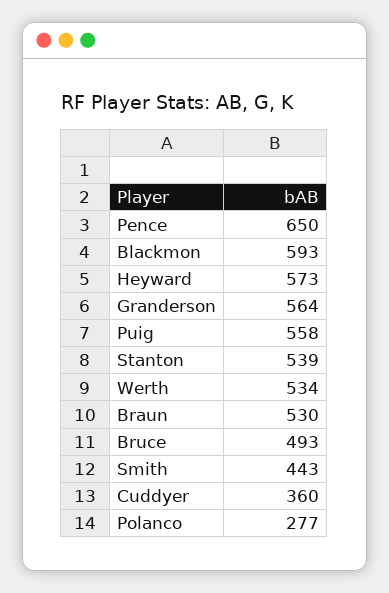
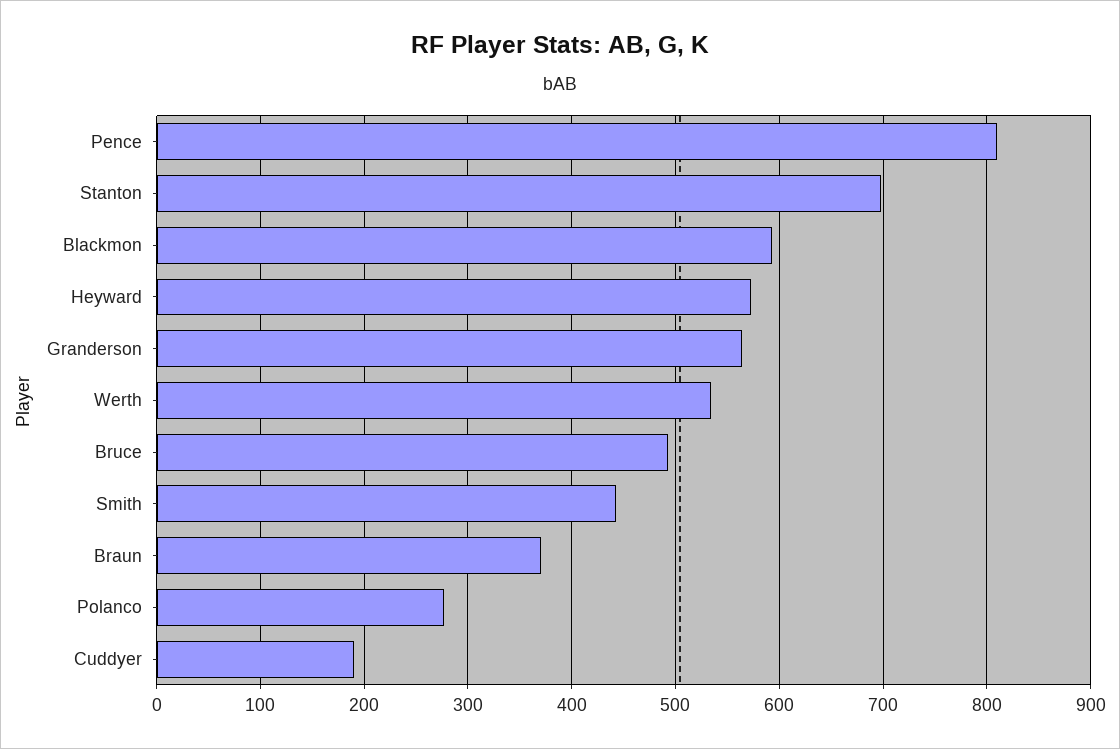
  {
-   "Pence": 650,
+   "Pence": 810,
    "Blackmon": 593,
    "Heyward": 573,
    "Granderson": 564,
-   "Puig": 558,
-   "Stanton": 539,
+   "Stanton": 700,
    "Werth": 534,
-   "Braun": 530,
+   "Braun": 370,
    "Bruce": 493,
    "Smith": 443,
-   "Cuddyer": 360,
+   "Cuddyer": 190,
    "Polanco": 277
  }

